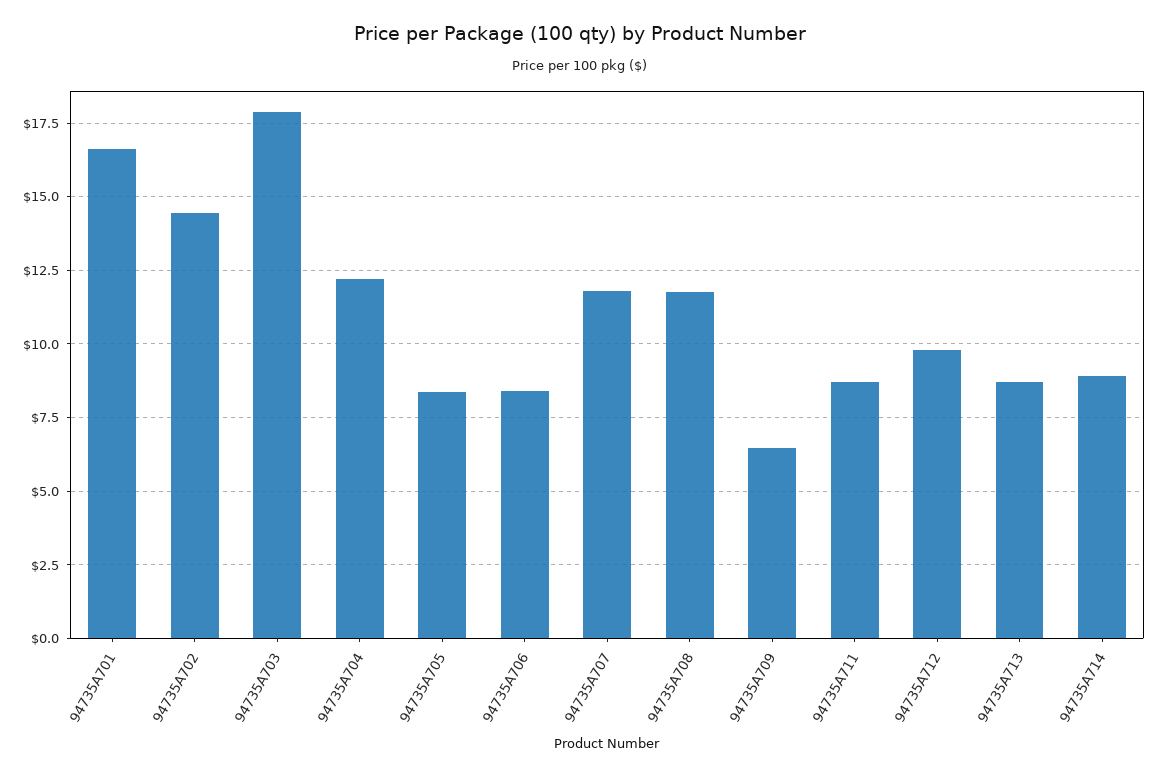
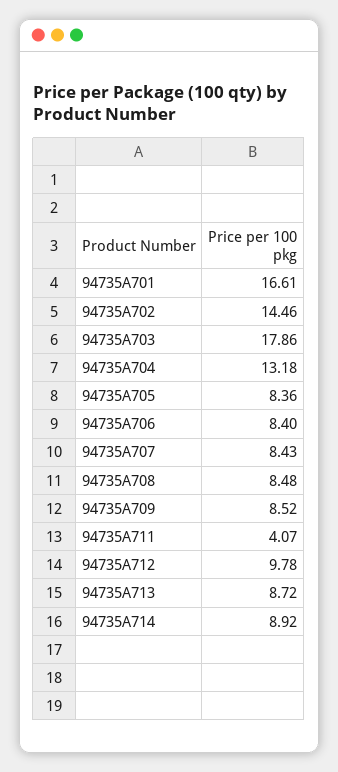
  {
    "94735A701": 16.61,
    "94735A702": 14.46,
    "94735A703": 17.86,
-   "94735A704": 12.25,
+   "94735A704": 13.18,
    "94735A705": 8.36,
    "94735A706": 8.4,
-   "94735A707": 11.75,
+   "94735A707": 8.43,
-   "94735A708": 11.75,
+   "94735A708": 8.48,
-   "94735A709": 6.5,
+   "94735A709": 8.52,
-   "94735A711": 8.75,
+   "94735A711": 4.07,
    "94735A712": 9.78,
    "94735A713": 8.72,
    "94735A714": 8.92
  }

